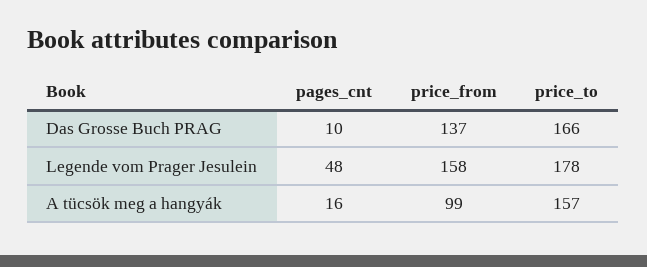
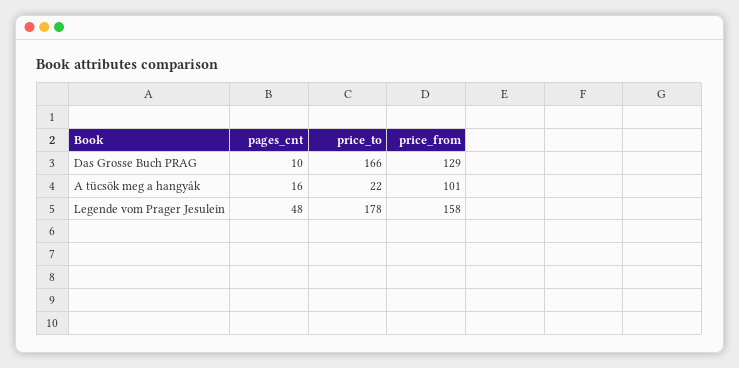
  {
    "pages_cnt": {
      "Das Grosse Buch PRAG": 10,
      "Legende vom Prager Jesulein": 48,
      "A tücsök meg a hangyák": 16
    },
    "price_from": {
-     "Das Grosse Buch PRAG": 137,
+     "Das Grosse Buch PRAG": 129,
      "Legende vom Prager Jesulein": 158,
-     "A tücsök meg a hangyák": 99
+     "A tücsök meg a hangyák": 101
    },
    "price_to": {
      "Das Grosse Buch PRAG": 166,
      "Legende vom Prager Jesulein": 178,
-     "A tücsök meg a hangyák": 157
+     "A tücsök meg a hangyák": 22
    }
  }

